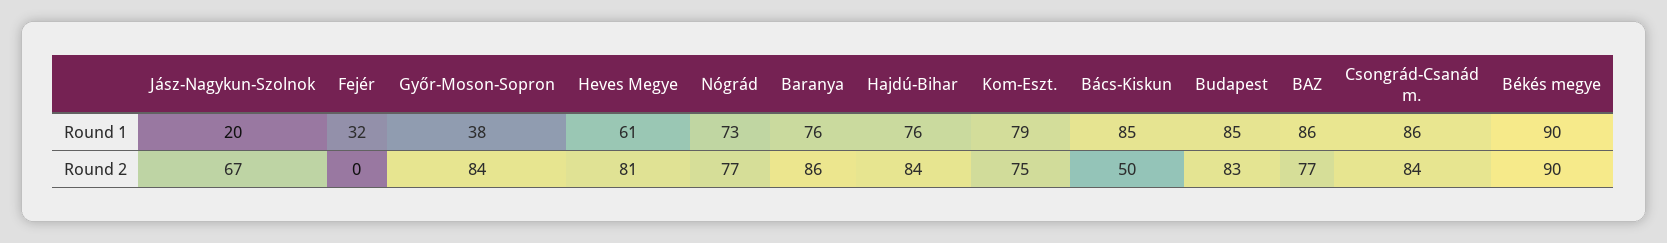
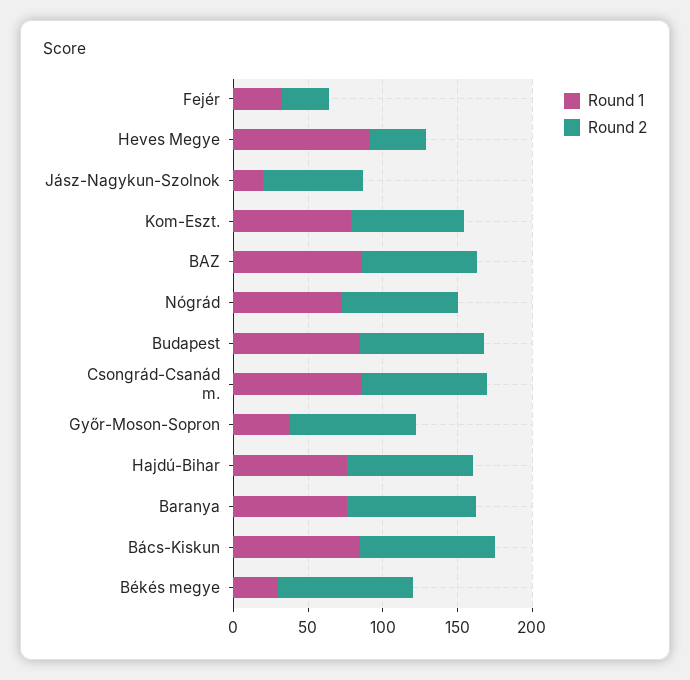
  {
    "Round 1": {
      "Jász-Nagykun-Szolnok": 20,
      "Fejér": 32,
      "Győr-Moson-Sopron": 38,
-     "Heves Megye": 61,
+     "Heves Megye": 90,
      "Nógrád": 73,
      "Baranya": 76,
      "Hajdú-Bihar": 76,
      "Kom-Eszt.": 79,
      "Bács-Kiskun": 85,
      "Budapest": 85,
      "BAZ": 86,
      "Csongrád-Csanád m.": 86,
-     "Békés megye": 90
+     "Békés megye": 30
    },
    "Round 2": {
      "Jász-Nagykun-Szolnok": 67,
-     "Fejér": 0,
+     "Fejér": 30,
      "Győr-Moson-Sopron": 84,
-     "Heves Megye": 81,
+     "Heves Megye": 40,
      "Nógrád": 77,
      "Baranya": 86,
      "Hajdú-Bihar": 84,
      "Kom-Eszt.": 75,
-     "Bács-Kiskun": 50,
+     "Bács-Kiskun": 90,
      "Budapest": 83,
      "BAZ": 77,
      "Csongrád-Csanád m.": 84,
      "Békés megye": 90
    }
  }

